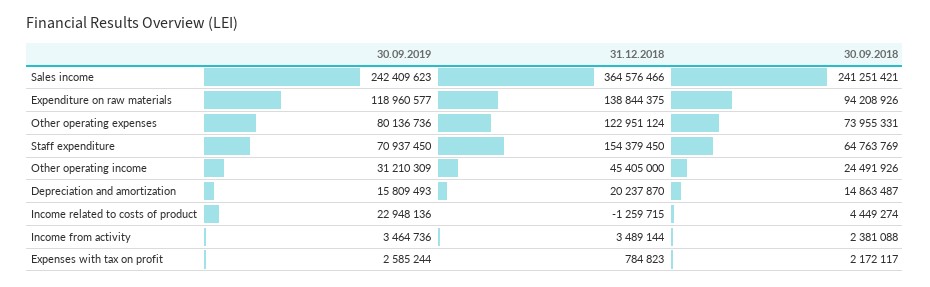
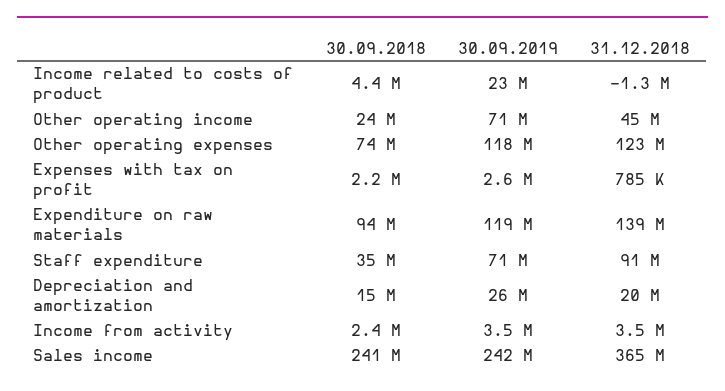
  {
    "30.09.2019": {
      "Sales income": 242409623,
      "Expenditure on raw materials": 118960577,
-     "Other operating expenses": 80136736,
+     "Other operating expenses": 118000000,
      "Staff expenditure": 70937450,
-     "Other operating income": 31210309,
+     "Other operating income": 71000000,
-     "Depreciation and amortization": 15809493,
+     "Depreciation and amortization": 26000000,
      "Income related to costs of product": 22948136,
      "Income from activity": 3464736,
      "Expenses with tax on profit": 2585244
    },
    "31.12.2018": {
      "Sales income": 364576466,
      "Expenditure on raw materials": 138844375,
      "Other operating expenses": 122951124,
-     "Staff expenditure": 154379450,
+     "Staff expenditure": 91000000,
      "Other operating income": 45405000,
      "Depreciation and amortization": 20237870,
      "Income related to costs of product": -1259715,
      "Income from activity": 3489144,
      "Expenses with tax on profit": 784823
    },
    "30.09.2018": {
      "Sales income": 241251421,
      "Expenditure on raw materials": 94208926,
      "Other operating expenses": 73955331,
-     "Staff expenditure": 64763769,
+     "Staff expenditure": 35000000,
      "Other operating income": 24491926,
      "Depreciation and amortization": 14863487,
      "Income related to costs of product": 4449274,
      "Income from activity": 2381088,
      "Expenses with tax on profit": 2172117
    }
  }

